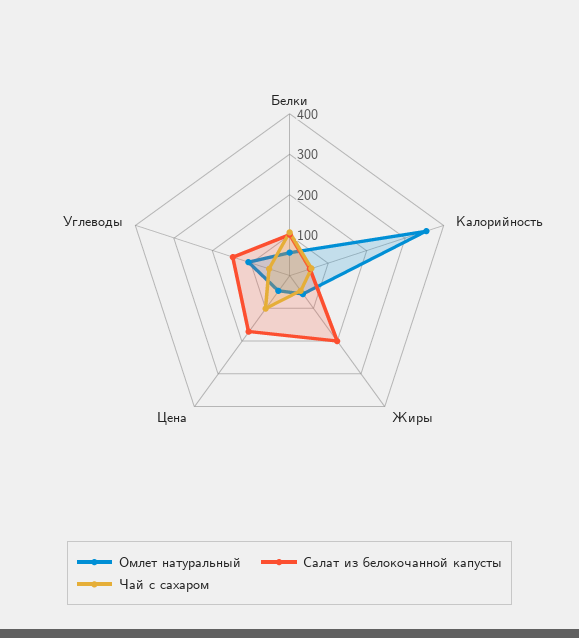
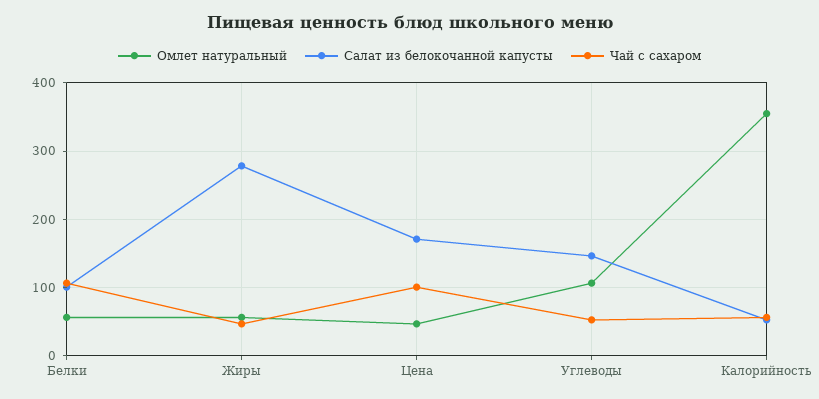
  {
    "Омлет натуральный": {
      "Белки": 60,
      "Калорийность": 350,
      "Жиры": 60,
      "Цена": 50,
      "Углеводы": 110
    },
    "Салат из белокочанной капусты": {
      "Белки": 100,
      "Калорийность": 50,
-     "Жиры": 200,
+     "Жиры": 280,
      "Цена": 170,
      "Углеводы": 150
    },
    "Чай с сахаром": {
      "Белки": 110,
      "Калорийность": 60,
      "Жиры": 50,
      "Цена": 100,
      "Углеводы": 50
    }
  }

